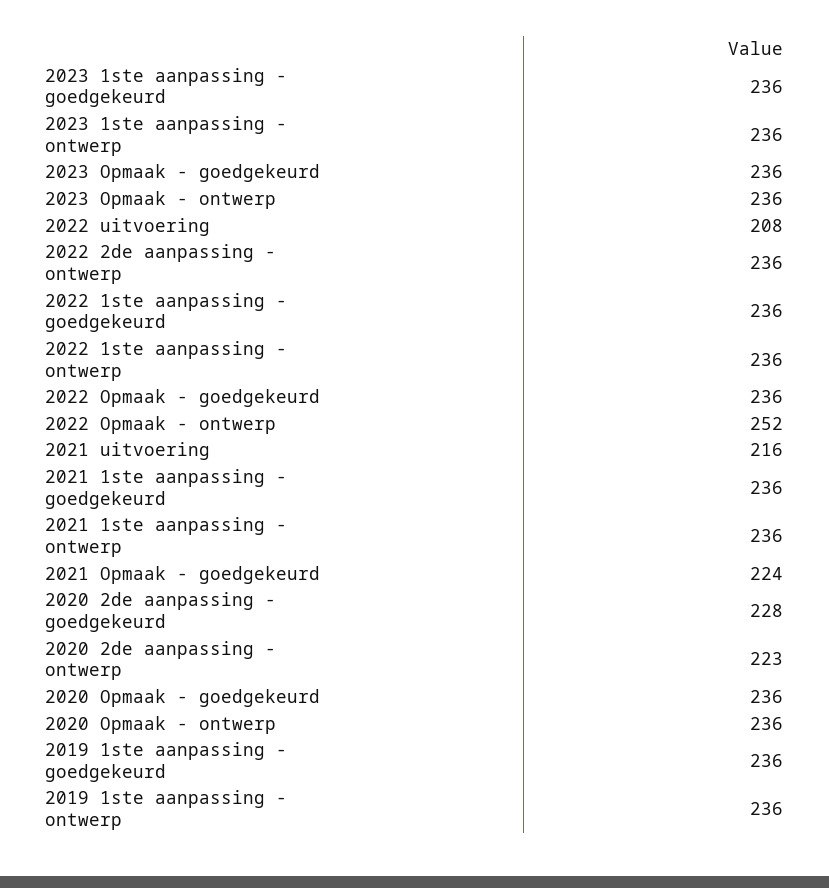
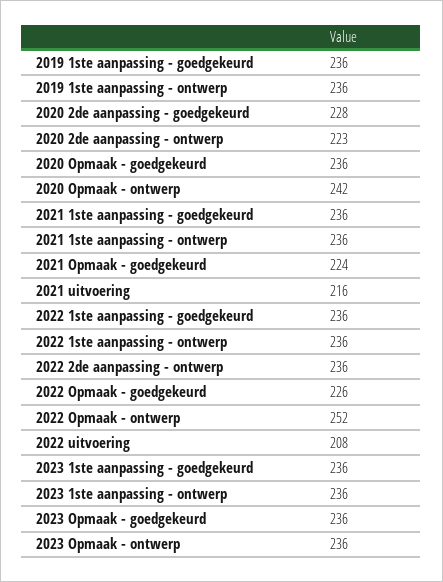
  {
    "2023 1ste aanpassing - goedgekeurd": 236,
    "2023 1ste aanpassing - ontwerp": 236,
    "2023 Opmaak - goedgekeurd": 236,
    "2023 Opmaak - ontwerp": 236,
    "2022 uitvoering": 208,
    "2022 2de aanpassing - ontwerp": 236,
    "2022 1ste aanpassing - goedgekeurd": 236,
    "2022 1ste aanpassing - ontwerp": 236,
-   "2022 Opmaak - goedgekeurd": 236,
+   "2022 Opmaak - goedgekeurd": 226,
    "2022 Opmaak - ontwerp": 252,
    "2021 uitvoering": 216,
    "2021 1ste aanpassing - goedgekeurd": 236,
    "2021 1ste aanpassing - ontwerp": 236,
    "2021 Opmaak - goedgekeurd": 224,
    "2020 2de aanpassing - goedgekeurd": 228,
    "2020 2de aanpassing - ontwerp": 223,
    "2020 Opmaak - goedgekeurd": 236,
-   "2020 Opmaak - ontwerp": 236,
+   "2020 Opmaak - ontwerp": 242,
    "2019 1ste aanpassing - goedgekeurd": 236,
    "2019 1ste aanpassing - ontwerp": 236
  }

